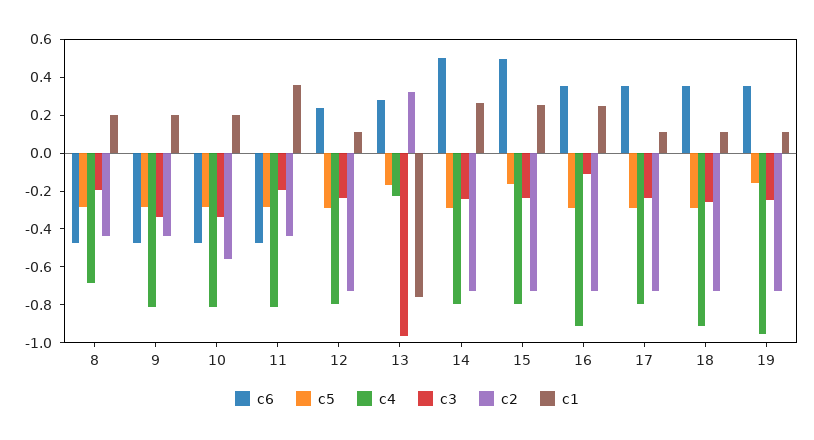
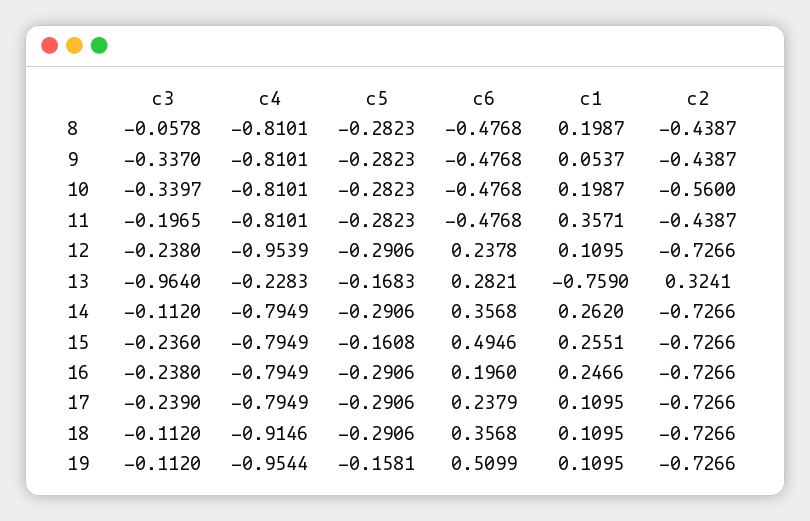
  {
    "c6": {
      "8": -0.4768,
      "9": -0.4768,
      "10": -0.4768,
      "11": -0.4768,
      "12": 0.2378,
      "13": 0.2821,
-     "14": 0.5,
+     "14": 0.3568,
      "15": 0.4946,
-     "16": 0.35,
+     "16": 0.196,
-     "17": 0.35,
+     "17": 0.2379,
      "18": 0.3568,
-     "19": 0.35
+     "19": 0.5099
    },
    "c5": {
      "8": -0.2823,
      "9": -0.2823,
      "10": -0.2823,
      "11": -0.2823,
      "12": -0.2906,
      "13": -0.1683,
      "14": -0.2906,
      "15": -0.1608,
      "16": -0.2906,
      "17": -0.2906,
      "18": -0.2906,
      "19": -0.1581
    },
    "c4": {
-     "8": -0.7,
+     "8": -0.8101,
      "9": -0.8101,
      "10": -0.8101,
      "11": -0.8101,
-     "12": -0.8,
+     "12": -0.9539,
      "13": -0.2283,
      "14": -0.7949,
      "15": -0.7949,
-     "16": -0.9,
+     "16": -0.7949,
      "17": -0.7949,
      "18": -0.9146,
      "19": -0.9544
    },
    "c3": {
-     "8": -0.2,
+     "8": -0.0578,
      "9": -0.337,
      "10": -0.3397,
      "11": -0.1965,
      "12": -0.238,
      "13": -0.964,
-     "14": -0.25,
+     "14": -0.112,
      "15": -0.236,
-     "16": -0.1,
+     "16": -0.238,
      "17": -0.239,
-     "18": -0.25,
+     "18": -0.112,
-     "19": -0.25
+     "19": -0.112
    },
    "c2": {
      "8": -0.4387,
      "9": -0.4387,
      "10": -0.56,
      "11": -0.4387,
      "12": -0.7266,
      "13": 0.3241,
      "14": -0.7266,
      "15": -0.7266,
      "16": -0.7266,
      "17": -0.7266,
      "18": -0.7266,
      "19": -0.7266
    },
    "c1": {
      "8": 0.1987,
-     "9": 0.2,
+     "9": 0.0537,
      "10": 0.1987,
      "11": 0.3571,
      "12": 0.1095,
      "13": -0.759,
      "14": 0.262,
      "15": 0.2551,
      "16": 0.2466,
      "17": 0.1095,
      "18": 0.1095,
      "19": 0.1095
    }
  }

